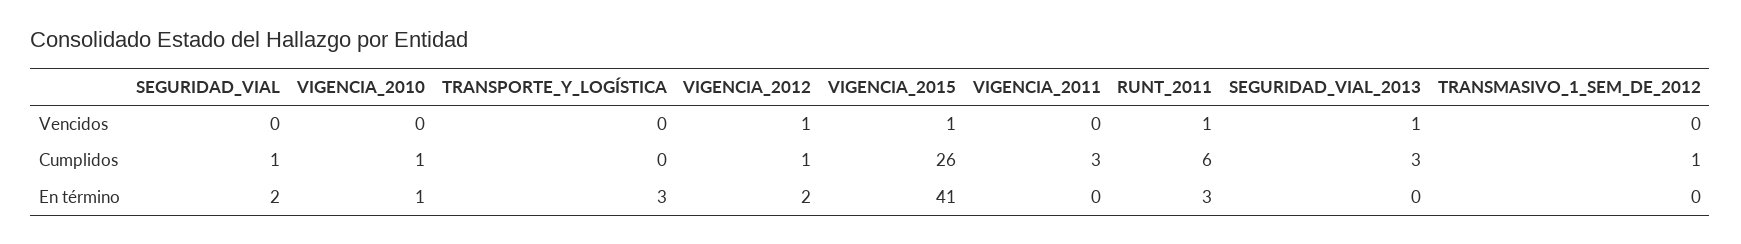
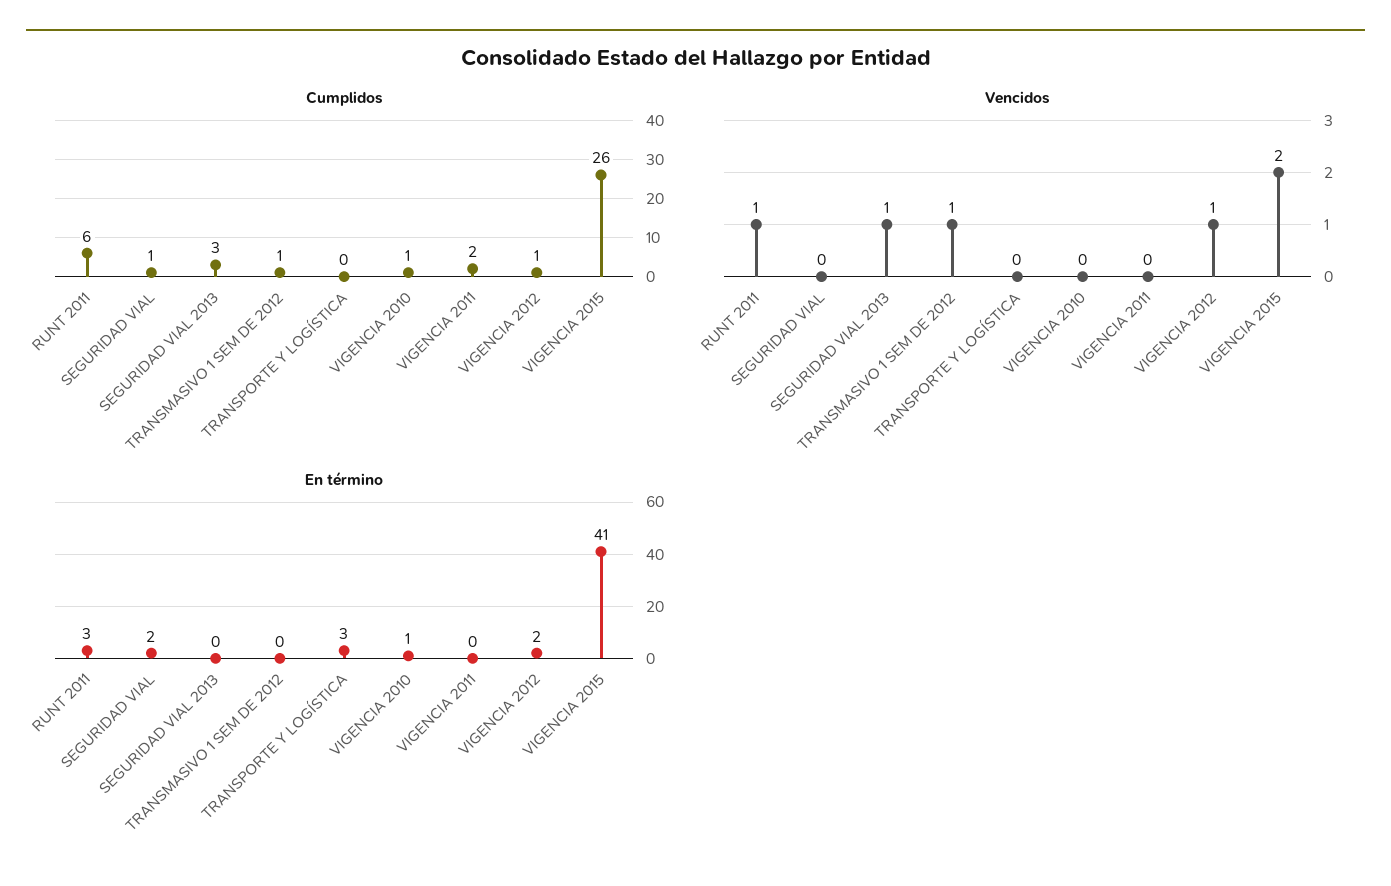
  {
    "Vencidos": {
      "SEGURIDAD_VIAL": 0,
      "VIGENCIA_2010": 0,
      "TRANSPORTE_Y_LOGÍSTICA": 0,
      "VIGENCIA_2012": 1,
-     "VIGENCIA_2015": 1,
+     "VIGENCIA_2015": 2,
      "VIGENCIA_2011": 0,
      "RUNT_2011": 1,
      "SEGURIDAD_VIAL_2013": 1,
-     "TRANSMASIVO_1_SEM_DE_2012": 0
+     "TRANSMASIVO_1_SEM_DE_2012": 1
    },
    "Cumplidos": {
      "SEGURIDAD_VIAL": 1,
      "VIGENCIA_2010": 1,
      "TRANSPORTE_Y_LOGÍSTICA": 0,
      "VIGENCIA_2012": 1,
      "VIGENCIA_2015": 26,
-     "VIGENCIA_2011": 3,
+     "VIGENCIA_2011": 2,
      "RUNT_2011": 6,
      "SEGURIDAD_VIAL_2013": 3,
      "TRANSMASIVO_1_SEM_DE_2012": 1
    },
    "En término": {
      "SEGURIDAD_VIAL": 2,
      "VIGENCIA_2010": 1,
      "TRANSPORTE_Y_LOGÍSTICA": 3,
      "VIGENCIA_2012": 2,
      "VIGENCIA_2015": 41,
      "VIGENCIA_2011": 0,
      "RUNT_2011": 3,
      "SEGURIDAD_VIAL_2013": 0,
      "TRANSMASIVO_1_SEM_DE_2012": 0
    }
  }

